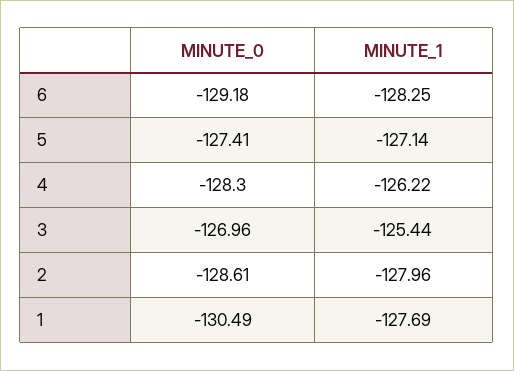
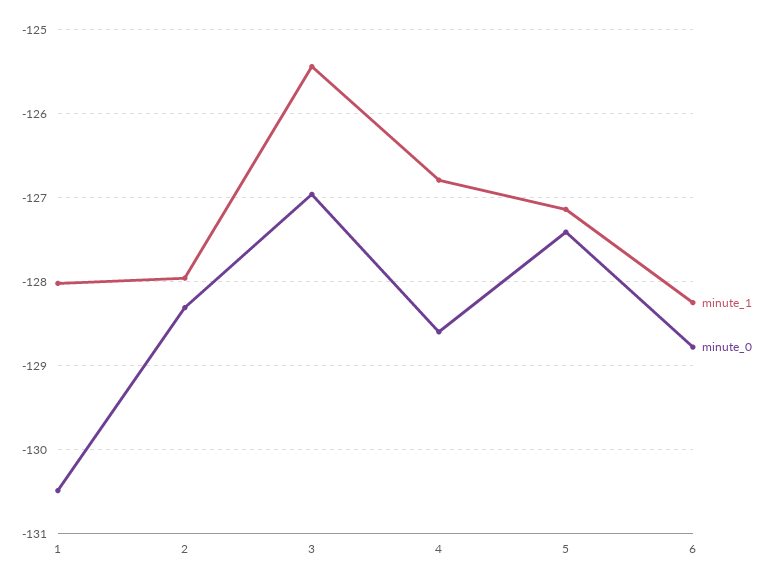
  {
    "MINUTE_0": {
-     "6": -129.18,
+     "6": -128.8,
      "5": -127.41,
-     "4": -128.3,
+     "4": -128.6,
      "3": -126.96,
-     "2": -128.61,
+     "2": -128.3,
      "1": -130.49
    },
    "MINUTE_1": {
      "6": -128.25,
      "5": -127.14,
-     "4": -126.22,
+     "4": -126.8,
      "3": -125.44,
      "2": -127.96,
-     "1": -127.69
+     "1": -128
    }
  }

